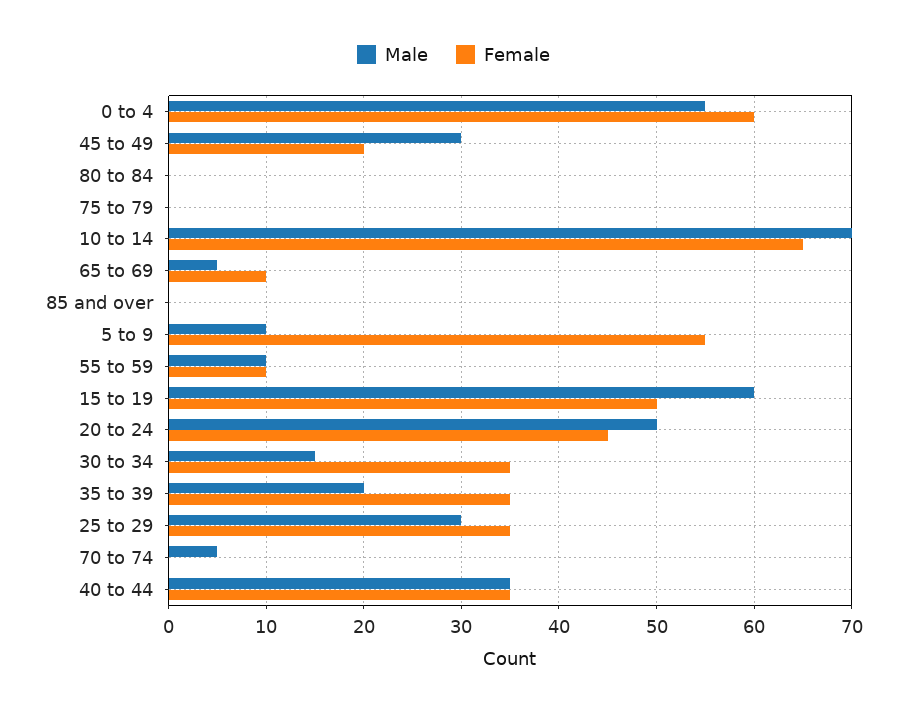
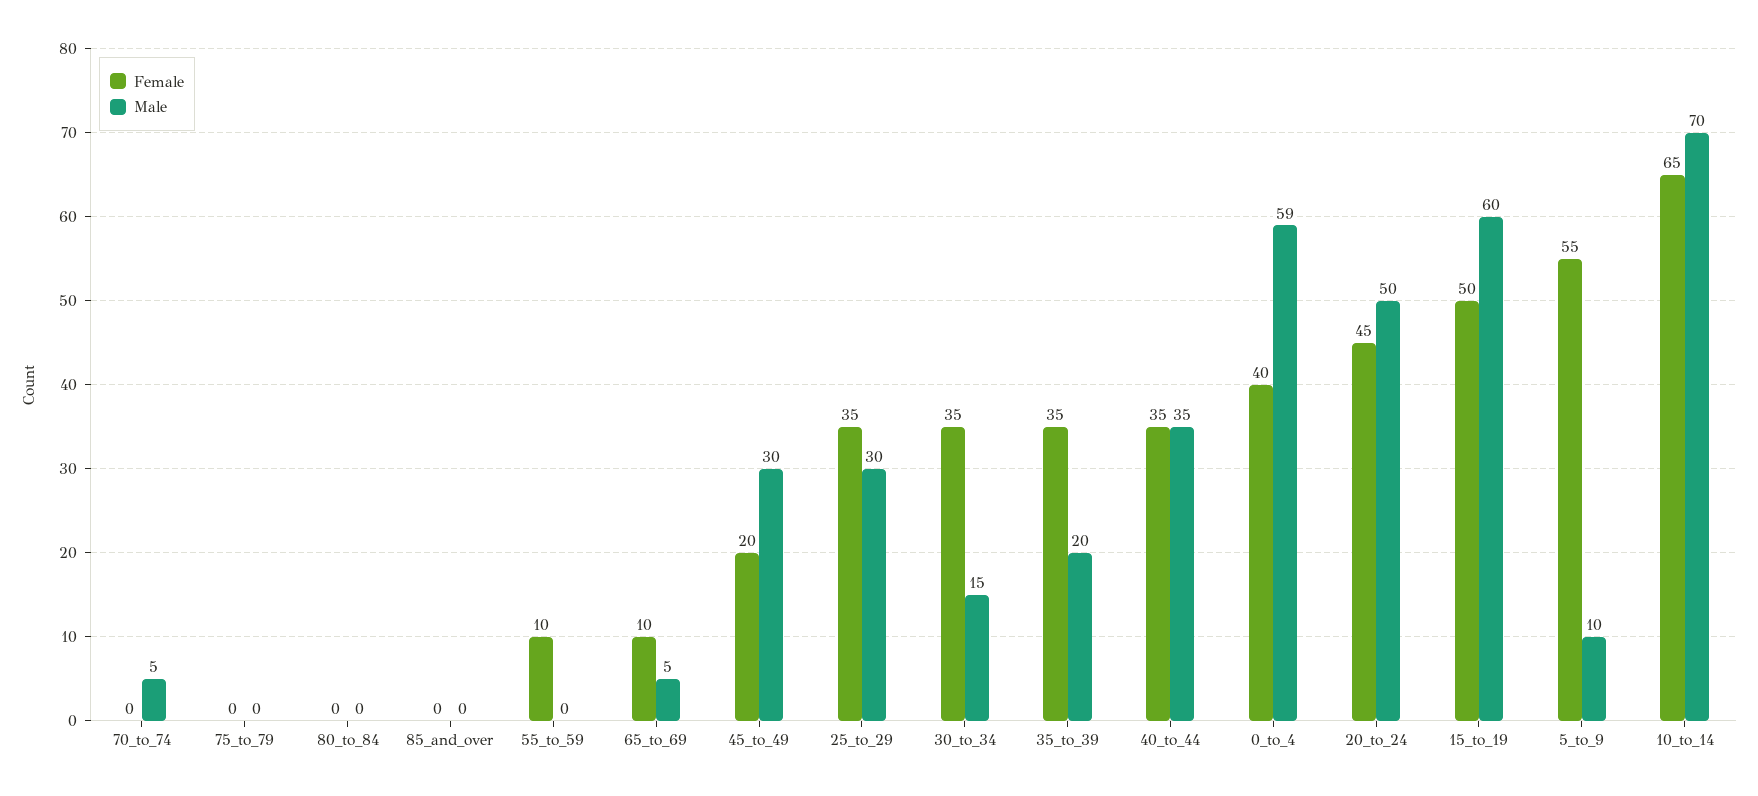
  {
    "Male": {
-     "0 to 4": 55,
+     "0 to 4": 59,
      "45 to 49": 30,
      "80 to 84": 0,
      "75 to 79": 0,
      "10 to 14": 70,
      "65 to 69": 5,
      "85 and over": 0,
      "5 to 9": 10,
-     "55 to 59": 10,
+     "55 to 59": 0,
      "15 to 19": 60,
      "20 to 24": 50,
      "30 to 34": 15,
      "35 to 39": 20,
      "25 to 29": 30,
      "70 to 74": 5,
      "40 to 44": 35
    },
    "Female": {
-     "0 to 4": 60,
+     "0 to 4": 40,
      "45 to 49": 20,
      "80 to 84": 0,
      "75 to 79": 0,
      "10 to 14": 65,
      "65 to 69": 10,
      "85 and over": 0,
      "5 to 9": 55,
      "55 to 59": 10,
      "15 to 19": 50,
      "20 to 24": 45,
      "30 to 34": 35,
      "35 to 39": 35,
      "25 to 29": 35,
      "70 to 74": 0,
      "40 to 44": 35
    }
  }

